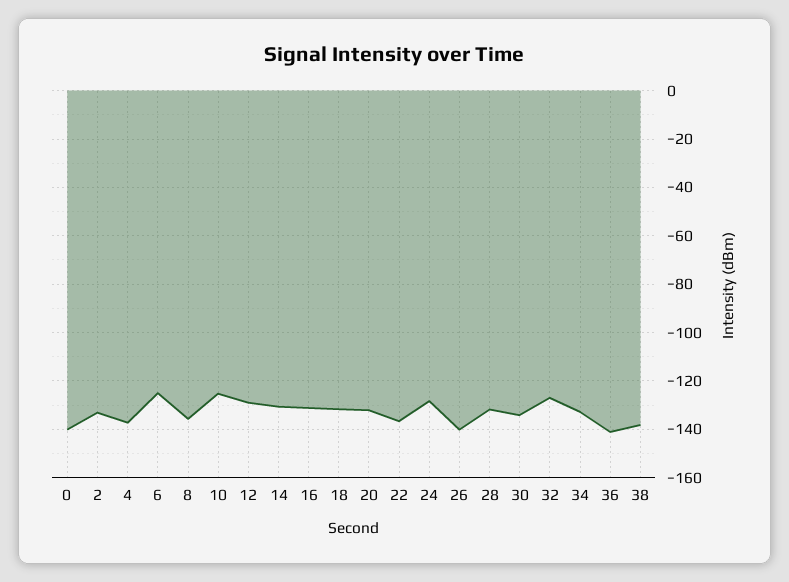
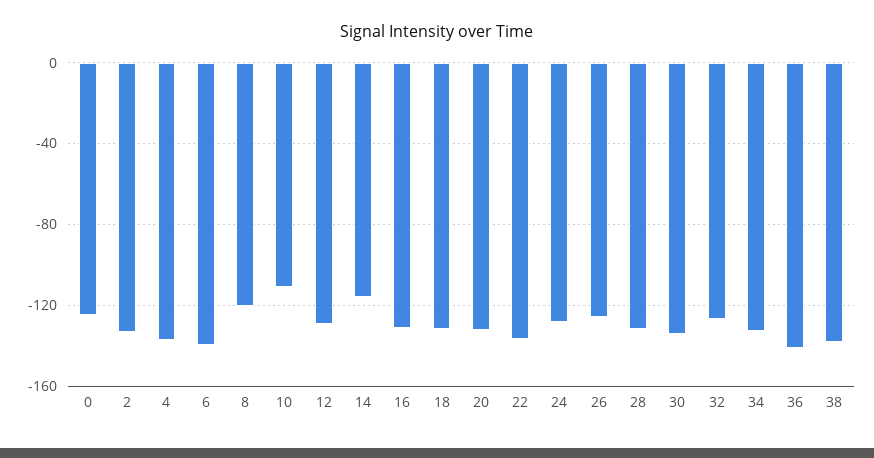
  {
-   "0": -140,
+   "0": -125,
    "2": -132.5,
    "4": -137.5,
-   "6": -125,
+   "6": -140,
-   "8": -135,
+   "8": -120,
-   "10": -125,
+   "10": -110,
    "12": -130,
-   "14": -130,
+   "14": -115,
    "16": -130,
    "18": -132.5,
    "20": -132.5,
    "22": -137.5,
    "24": -127.5,
-   "26": -140,
+   "26": -125,
    "28": -132.5,
    "30": -135,
    "32": -127.5,
    "34": -132.5,
    "36": -140,
    "38": -137.5
  }

